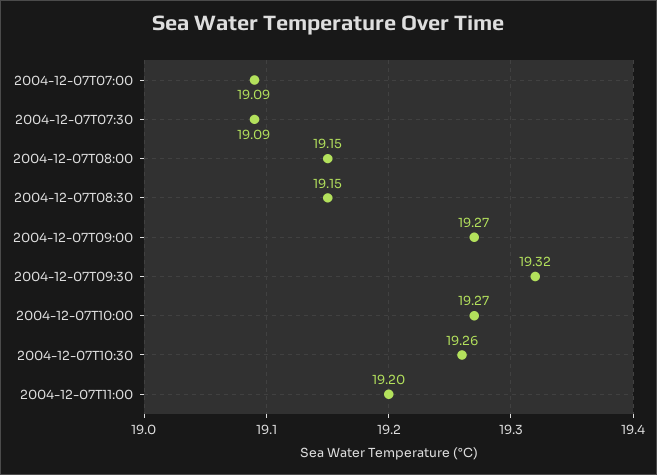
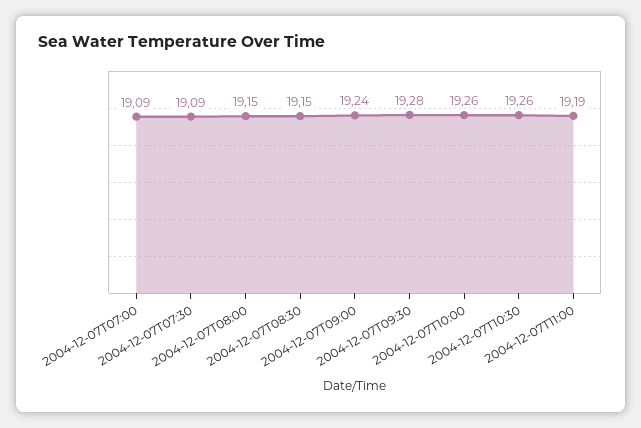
  {
    "2004-12-07T07:00": 19.09,
    "2004-12-07T07:30": 19.09,
    "2004-12-07T08:00": 19.15,
    "2004-12-07T08:30": 19.15,
-   "2004-12-07T09:00": 19.27,
+   "2004-12-07T09:00": 19.24,
-   "2004-12-07T09:30": 19.32,
+   "2004-12-07T09:30": 19.28,
-   "2004-12-07T10:00": 19.27,
+   "2004-12-07T10:00": 19.26,
    "2004-12-07T10:30": 19.26,
-   "2004-12-07T11:00": 19.2
+   "2004-12-07T11:00": 19.19
  }

